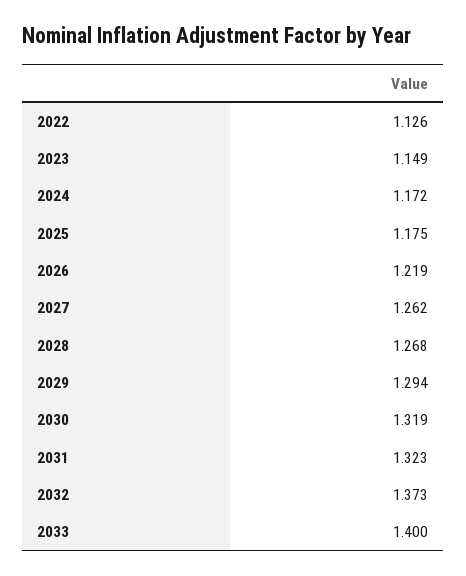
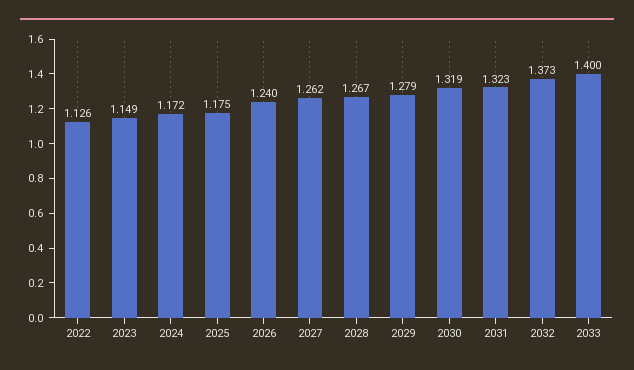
  {
    "2022": 1.126,
    "2023": 1.149,
    "2024": 1.172,
    "2025": 1.175,
-   "2026": 1.219,
+   "2026": 1.24,
    "2027": 1.262,
-   "2028": 1.268,
+   "2028": 1.267,
-   "2029": 1.294,
+   "2029": 1.279,
    "2030": 1.319,
    "2031": 1.323,
    "2032": 1.373,
    "2033": 1.4
  }

